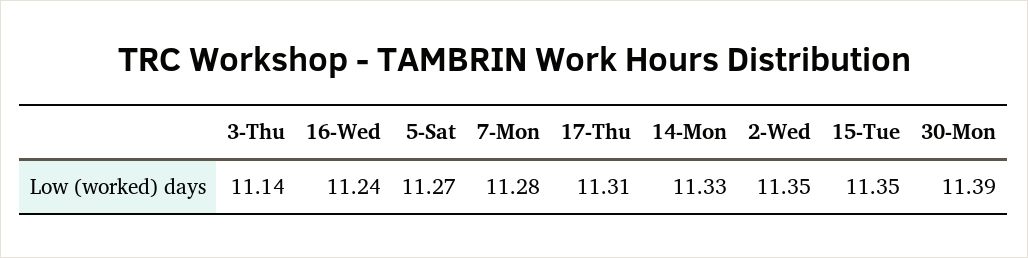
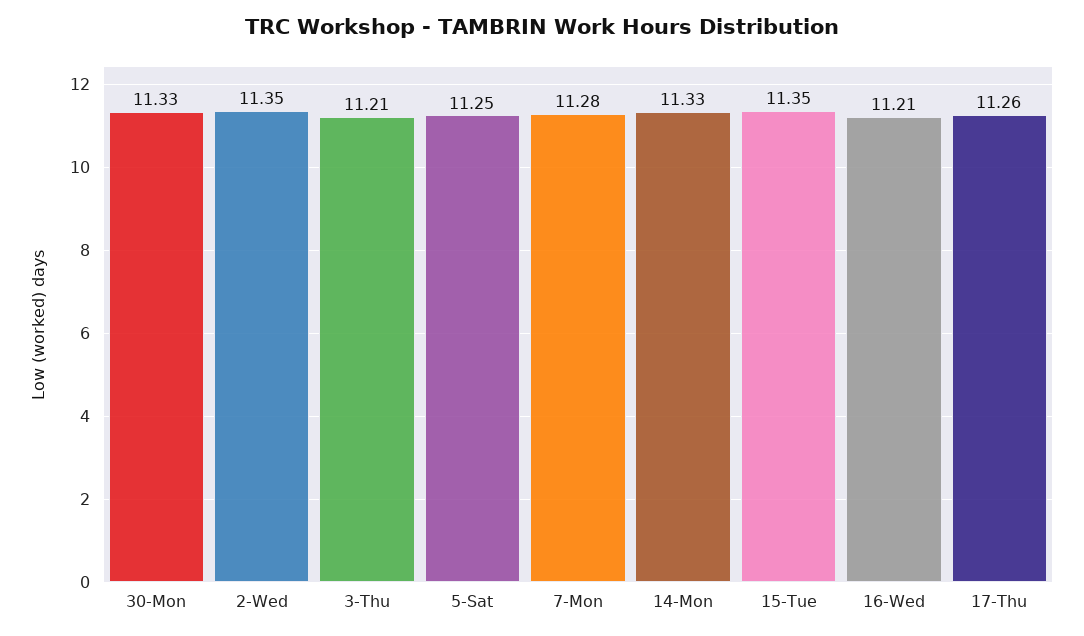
  {
-   "3-Thu": 11.14,
+   "3-Thu": 11.21,
-   "16-Wed": 11.24,
+   "16-Wed": 11.21,
-   "5-Sat": 11.27,
+   "5-Sat": 11.25,
    "7-Mon": 11.28,
-   "17-Thu": 11.31,
+   "17-Thu": 11.26,
    "14-Mon": 11.33,
    "2-Wed": 11.35,
    "15-Tue": 11.35,
-   "30-Mon": 11.39
+   "30-Mon": 11.33
  }

